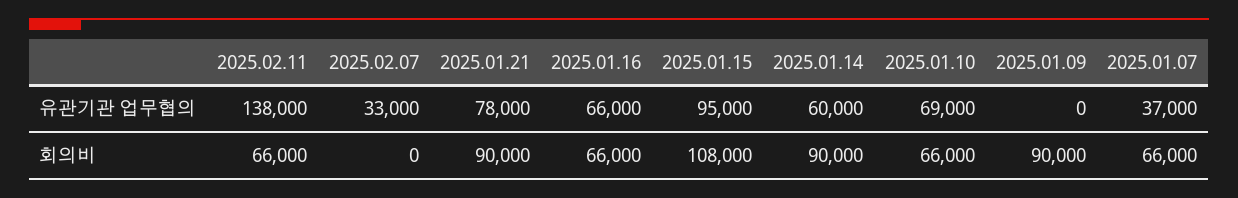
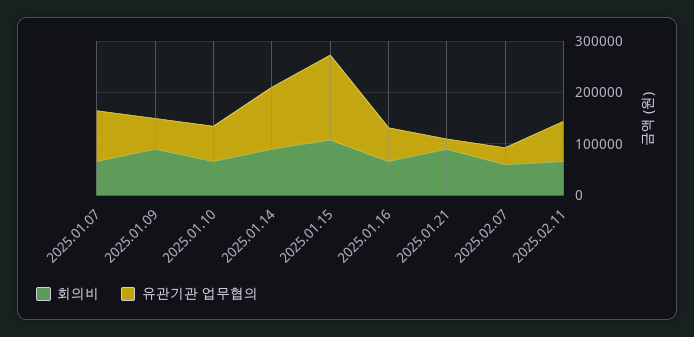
  {
    "유관기관 업무협의": {
-     "2025.02.11": 138000,
+     "2025.02.11": 80000,
      "2025.02.07": 33000,
-     "2025.01.21": 78000,
+     "2025.01.21": 20000,
      "2025.01.16": 66000,
-     "2025.01.15": 95000,
+     "2025.01.15": 160000,
-     "2025.01.14": 60000,
+     "2025.01.14": 120000,
      "2025.01.10": 69000,
-     "2025.01.09": 0,
+     "2025.01.09": 60000,
-     "2025.01.07": 37000
+     "2025.01.07": 100000
    },
    "회의비": {
      "2025.02.11": 66000,
-     "2025.02.07": 0,
+     "2025.02.07": 60000,
      "2025.01.21": 90000,
      "2025.01.16": 66000,
      "2025.01.15": 108000,
      "2025.01.14": 90000,
      "2025.01.10": 66000,
      "2025.01.09": 90000,
      "2025.01.07": 66000
    }
  }

